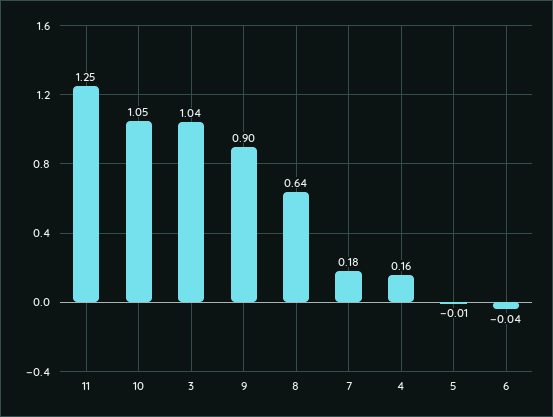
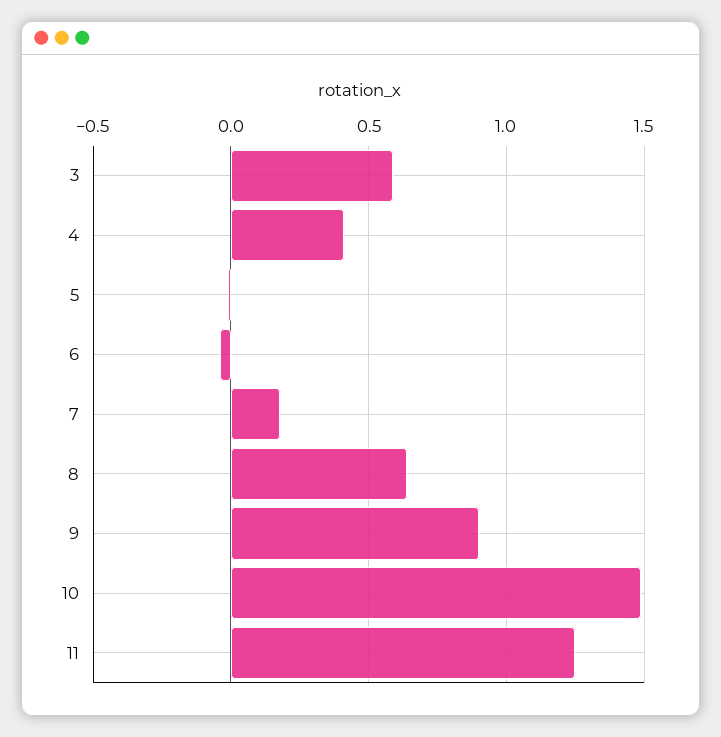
  {
    "11": 1.25,
-   "10": 1.05,
+   "10": 1.5,
-   "3": 1.04,
+   "3": 0.6,
    "9": 0.9,
    "8": 0.64,
    "7": 0.18,
-   "4": 0.16,
+   "4": 0.4,
    "5": -0.01,
    "6": -0.04
  }

